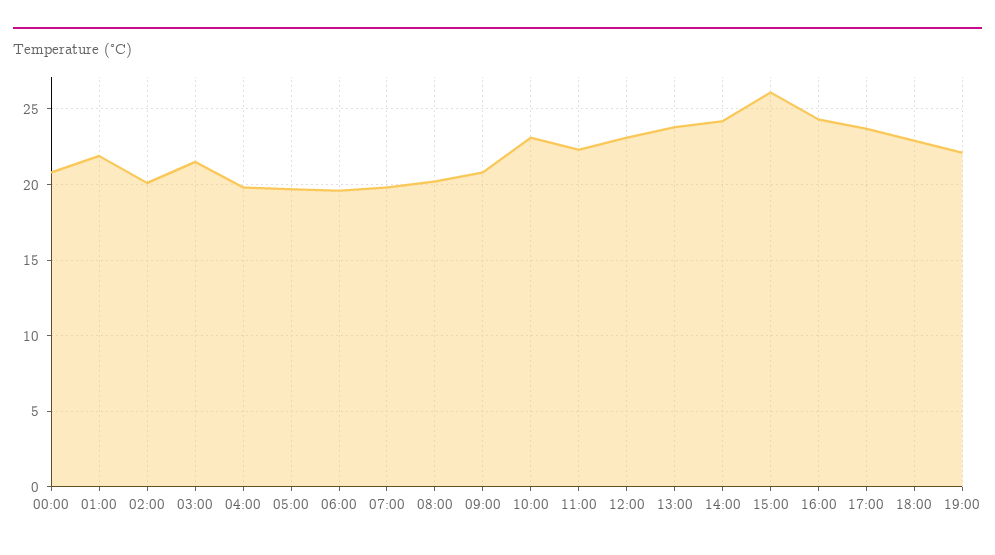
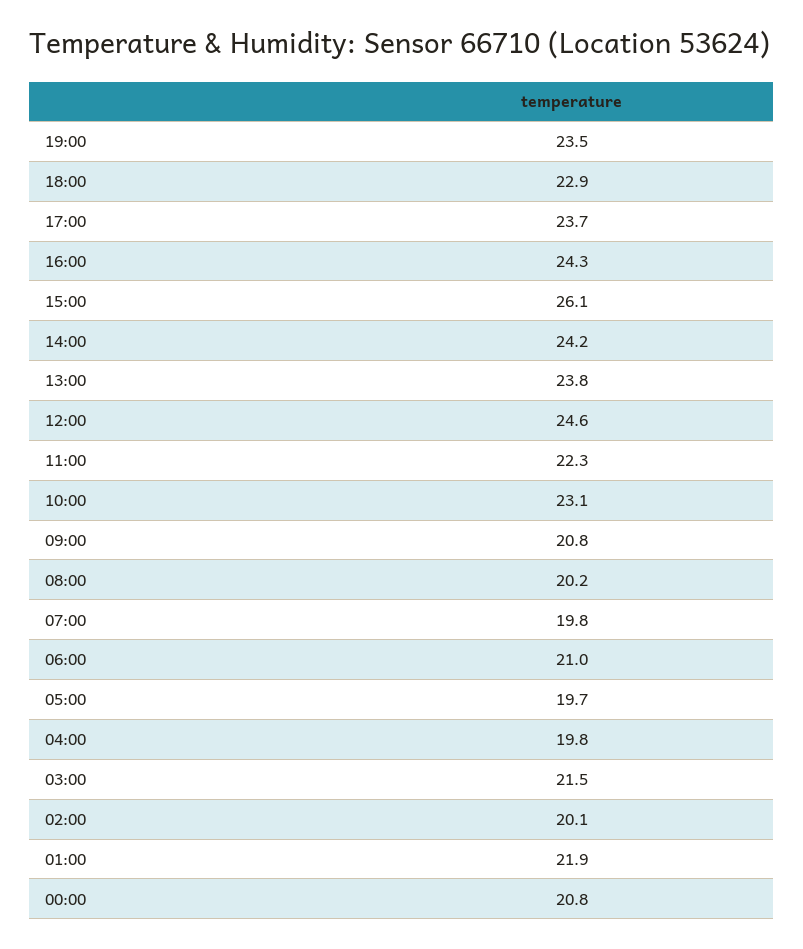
  {
    "00:00": 20.8,
    "01:00": 21.9,
    "02:00": 20.1,
    "03:00": 21.5,
    "04:00": 19.8,
    "05:00": 19.7,
-   "06:00": 19.5,
+   "06:00": 21,
    "07:00": 19.8,
    "08:00": 20.2,
    "09:00": 20.8,
    "10:00": 23.1,
    "11:00": 22.3,
-   "12:00": 23,
+   "12:00": 24.6,
    "13:00": 23.8,
    "14:00": 24.2,
    "15:00": 26.1,
    "16:00": 24.3,
    "17:00": 23.7,
    "18:00": 22.9,
-   "19:00": 22
+   "19:00": 23.5
  }

